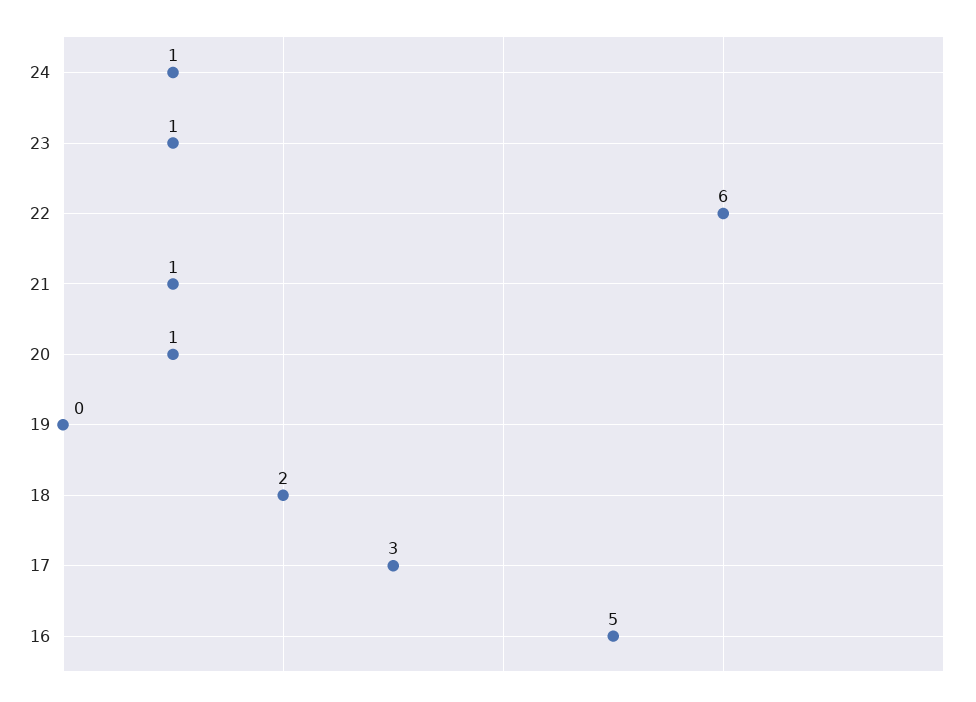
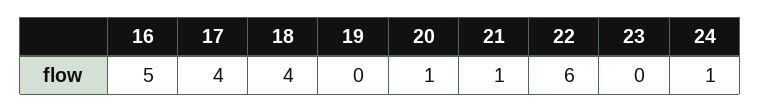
  {
    "24": 1,
-   "23": 1,
+   "23": 0,
    "22": 6,
    "21": 1,
    "20": 1,
    "19": 0,
-   "18": 2,
+   "18": 4,
-   "17": 3,
+   "17": 4,
    "16": 5
  }

